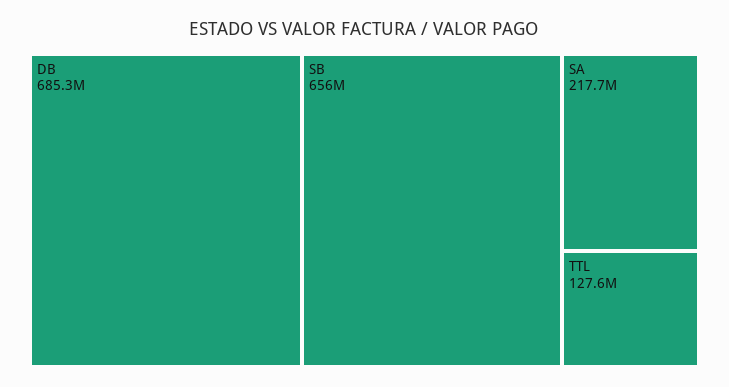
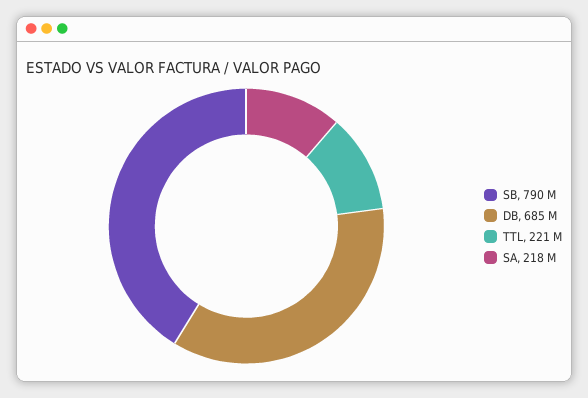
  {
    "DB": 685300000,
-   "SB": 656000000,
+   "SB": 790000000,
    "SA": 217700000,
-   "TTL": 127600000
+   "TTL": 221000000
  }

